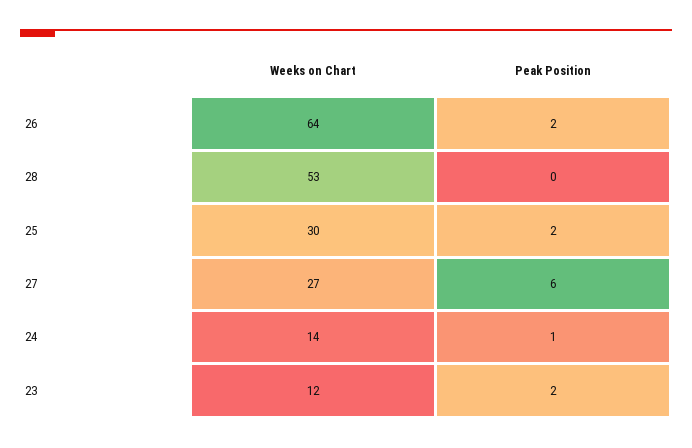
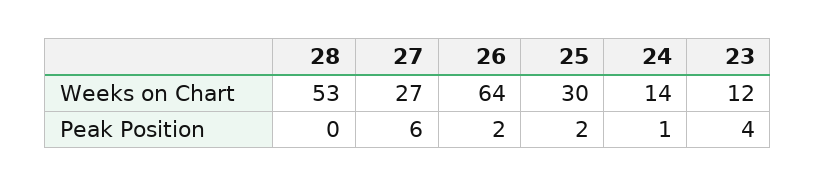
  {
    "Weeks on Chart": {
      "26": 64,
      "28": 53,
      "25": 30,
      "27": 27,
      "24": 14,
      "23": 12
    },
    "Peak Position": {
      "26": 2,
      "28": 0,
      "25": 2,
      "27": 6,
      "24": 1,
-     "23": 2
+     "23": 4
    }
  }

